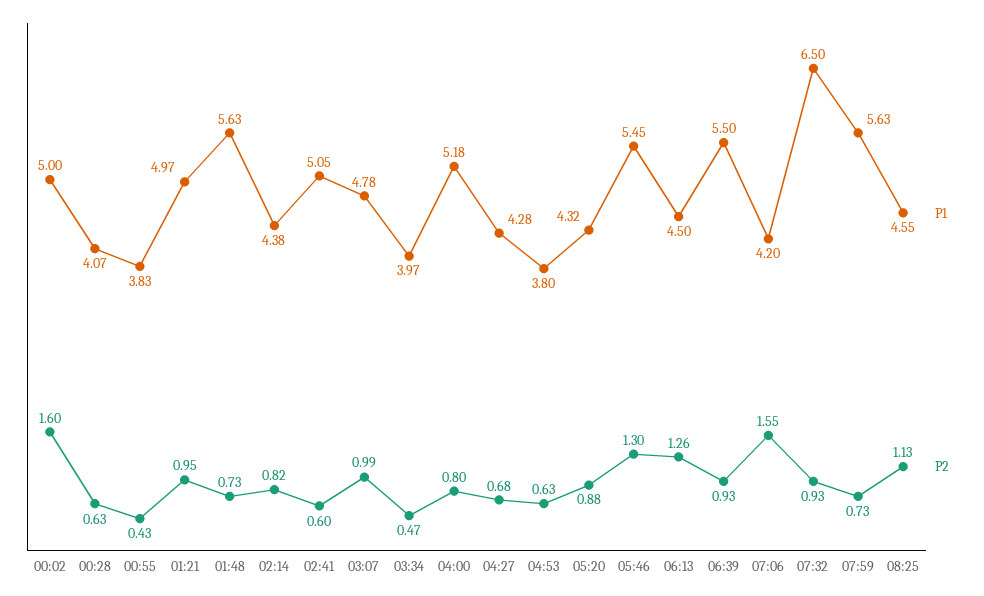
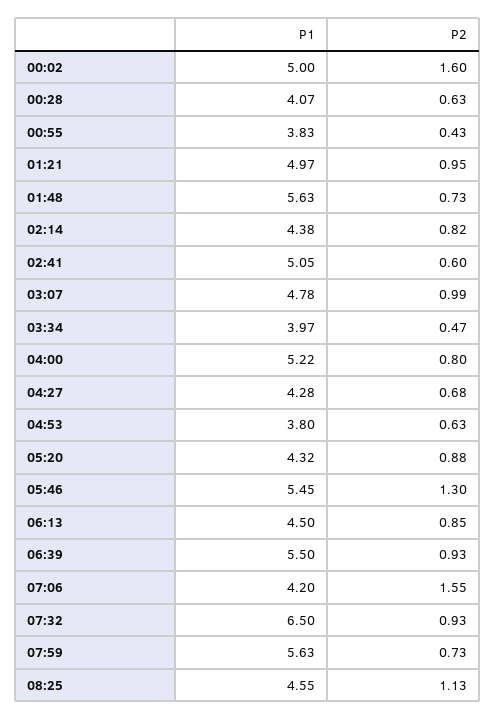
  {
    "P1": {
      "00:02": 5,
      "00:28": 4.07,
      "00:55": 3.83,
      "01:21": 4.97,
      "01:48": 5.63,
      "02:14": 4.38,
      "02:41": 5.05,
      "03:07": 4.78,
      "03:34": 3.97,
-     "04:00": 5.18,
+     "04:00": 5.22,
      "04:27": 4.28,
      "04:53": 3.8,
      "05:20": 4.32,
      "05:46": 5.45,
      "06:13": 4.5,
      "06:39": 5.5,
      "07:06": 4.2,
      "07:32": 6.5,
      "07:59": 5.63,
      "08:25": 4.55
    },
    "P2": {
      "00:02": 1.6,
      "00:28": 0.63,
      "00:55": 0.43,
      "01:21": 0.95,
      "01:48": 0.73,
      "02:14": 0.82,
      "02:41": 0.6,
      "03:07": 0.99,
      "03:34": 0.47,
      "04:00": 0.8,
      "04:27": 0.68,
      "04:53": 0.63,
      "05:20": 0.88,
      "05:46": 1.3,
-     "06:13": 1.26,
+     "06:13": 0.85,
      "06:39": 0.93,
      "07:06": 1.55,
      "07:32": 0.93,
      "07:59": 0.73,
      "08:25": 1.13
    }
  }

